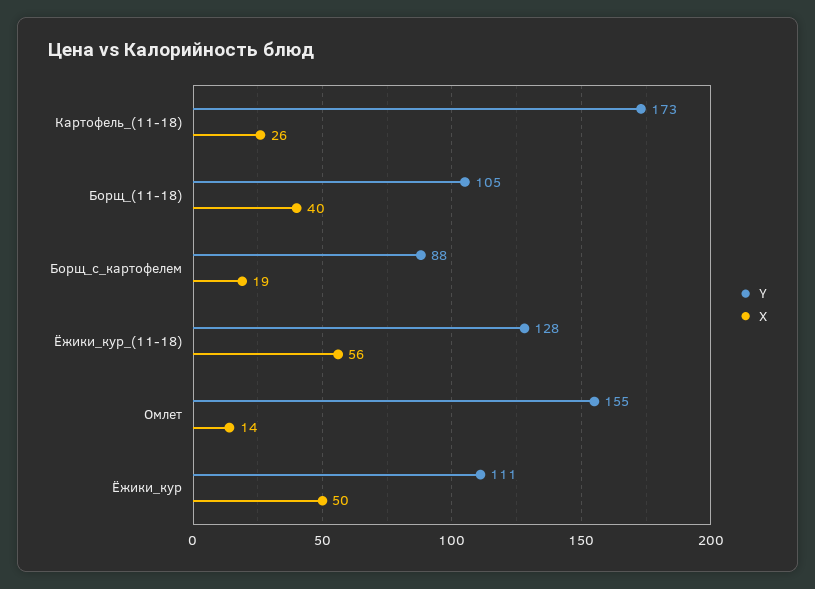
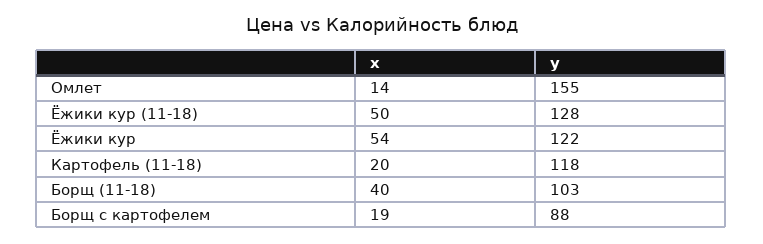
  {
    "Y": {
-     "Картофель_(11-18)": 173,
+     "Картофель_(11-18)": 118,
-     "Борщ_(11-18)": 105,
+     "Борщ_(11-18)": 103,
      "Борщ_с_картофелем": 88,
      "Ёжики_кур_(11-18)": 128,
      "Омлет": 155,
-     "Ёжики_кур": 111
+     "Ёжики_кур": 122
    },
    "X": {
-     "Картофель_(11-18)": 26,
+     "Картофель_(11-18)": 20,
      "Борщ_(11-18)": 40,
      "Борщ_с_картофелем": 19,
-     "Ёжики_кур_(11-18)": 56,
+     "Ёжики_кур_(11-18)": 50,
      "Омлет": 14,
-     "Ёжики_кур": 50
+     "Ёжики_кур": 54
    }
  }

